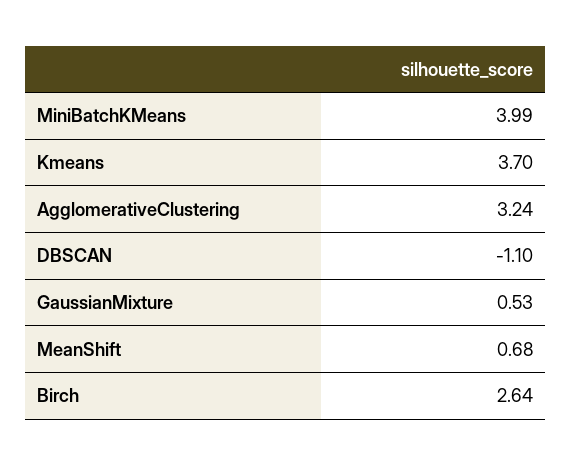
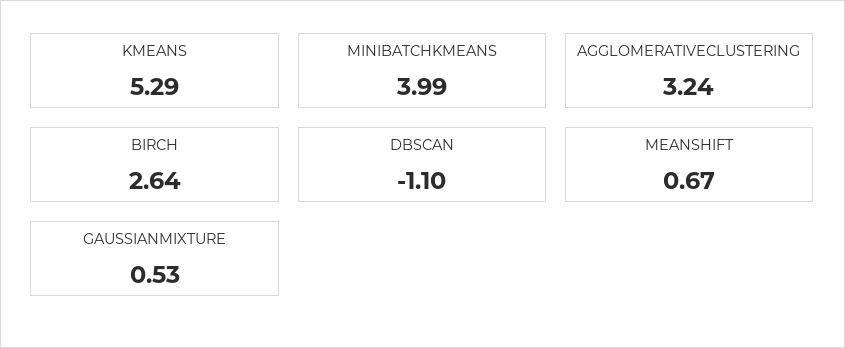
  {
    "MiniBatchKMeans": 3.99,
-   "Kmeans": 3.7,
+   "Kmeans": 5.29,
    "AgglomerativeClustering": 3.24,
    "DBSCAN": -1.1,
    "GaussianMixture": 0.53,
-   "MeanShift": 0.68,
+   "MeanShift": 0.67,
    "Birch": 2.64
  }

